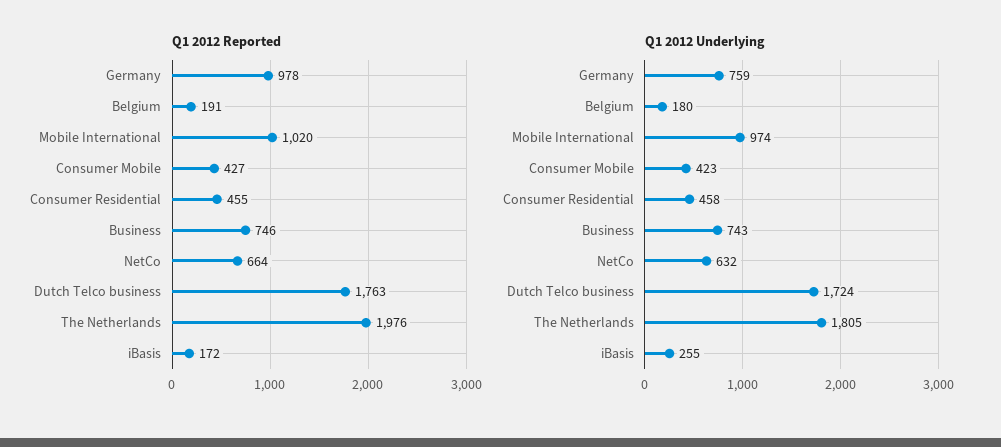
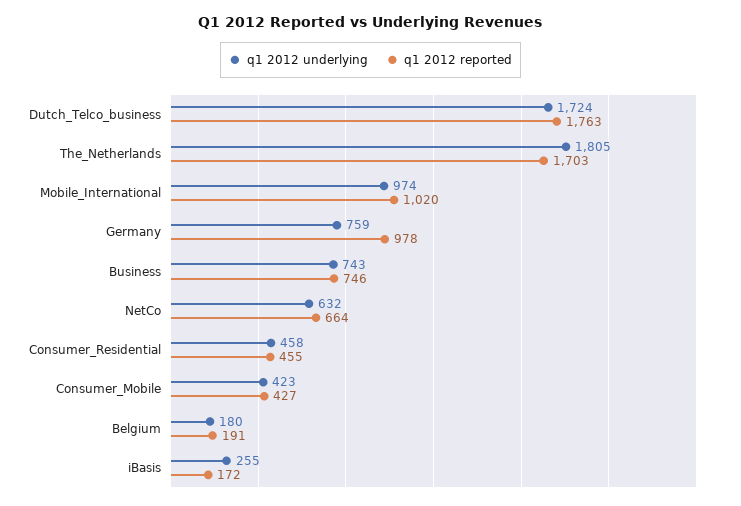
  {
    "Q1 2012 Reported": {
      "Germany": 978,
      "Belgium": 191,
      "Mobile International": 1020,
      "Consumer Mobile": 427,
      "Consumer Residential": 455,
      "Business": 746,
      "NetCo": 664,
      "Dutch Telco business": 1763,
-     "The Netherlands": 1976,
+     "The Netherlands": 1703,
      "iBasis": 172
    },
    "Q1 2012 Underlying": {
      "Germany": 759,
      "Belgium": 180,
      "Mobile International": 974,
      "Consumer Mobile": 423,
      "Consumer Residential": 458,
      "Business": 743,
      "NetCo": 632,
      "Dutch Telco business": 1724,
      "The Netherlands": 1805,
      "iBasis": 255
    }
  }

